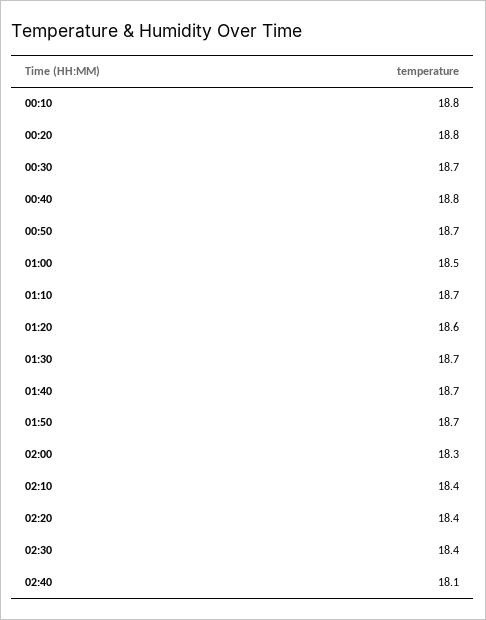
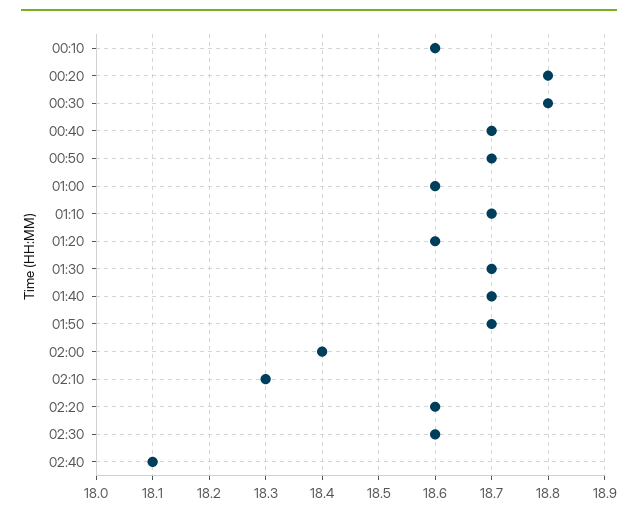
  {
-   "00:10": 18.8,
+   "00:10": 18.6,
    "00:20": 18.8,
-   "00:30": 18.7,
+   "00:30": 18.8,
-   "00:40": 18.8,
+   "00:40": 18.7,
    "00:50": 18.7,
-   "01:00": 18.5,
+   "01:00": 18.6,
    "01:10": 18.7,
    "01:20": 18.6,
    "01:30": 18.7,
    "01:40": 18.7,
    "01:50": 18.7,
-   "02:00": 18.3,
+   "02:00": 18.4,
-   "02:10": 18.4,
+   "02:10": 18.3,
-   "02:20": 18.4,
+   "02:20": 18.6,
-   "02:30": 18.4,
+   "02:30": 18.6,
    "02:40": 18.1
  }

